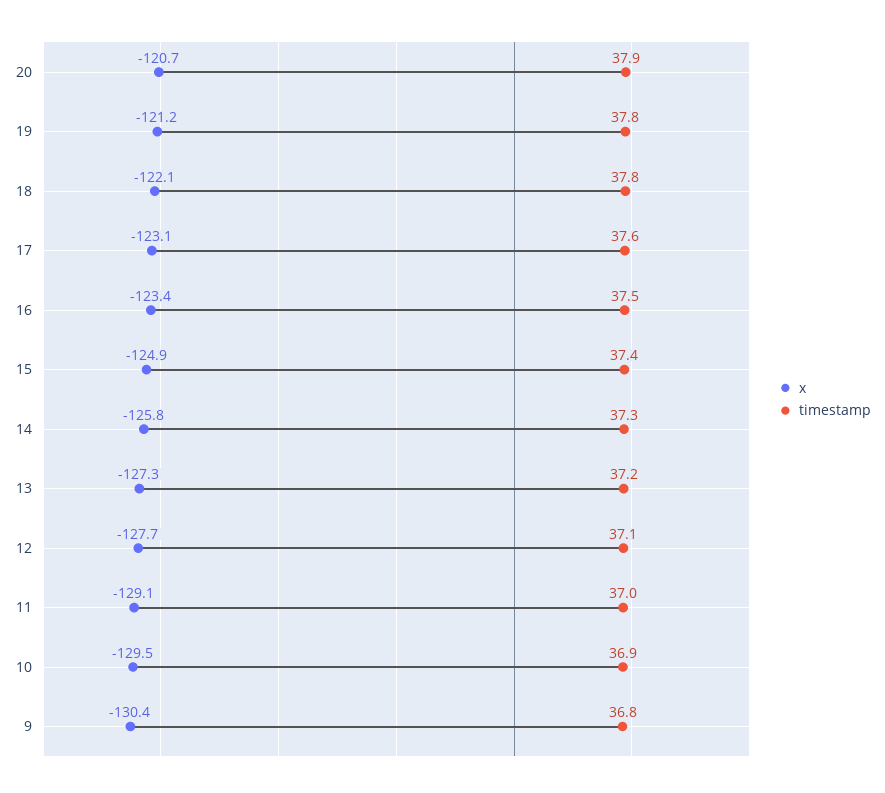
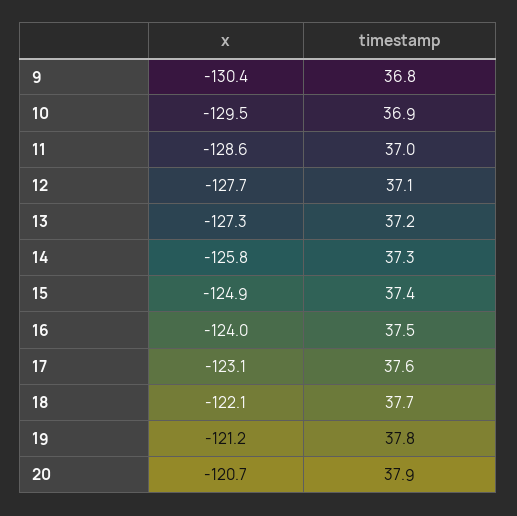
  {
    "x": {
      "20": -120.7,
      "19": -121.2,
      "18": -122.1,
      "17": -123.1,
-     "16": -123.4,
+     "16": -124,
      "15": -124.9,
      "14": -125.8,
      "13": -127.3,
      "12": -127.7,
-     "11": -129.1,
+     "11": -128.6,
      "10": -129.5,
      "9": -130.4
    },
    "timestamp": {
      "20": 37.9,
      "19": 37.8,
-     "18": 37.8,
+     "18": 37.7,
      "17": 37.6,
      "16": 37.5,
      "15": 37.4,
      "14": 37.3,
      "13": 37.2,
      "12": 37.1,
      "11": 37,
      "10": 36.9,
      "9": 36.8
    }
  }

